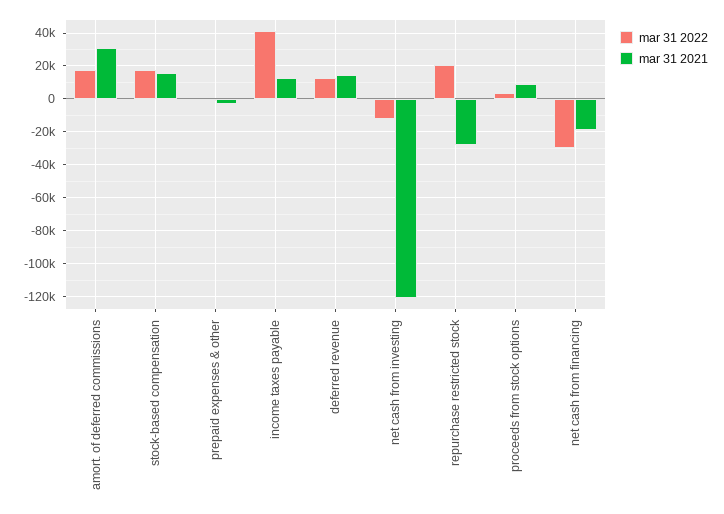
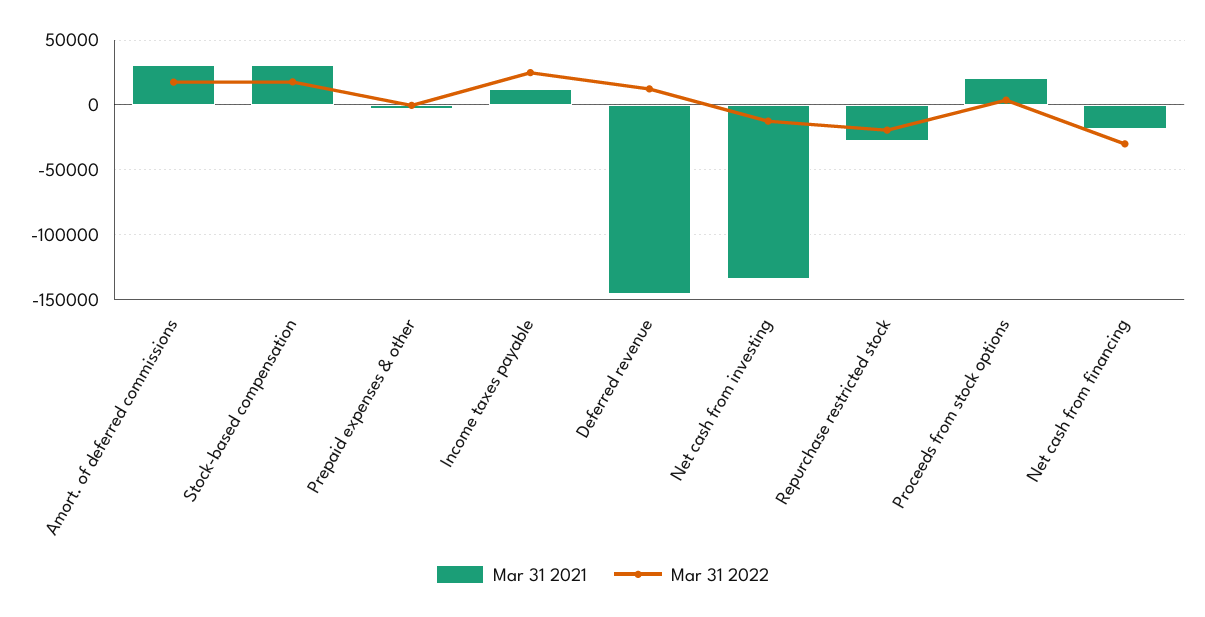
  {
    "mar 31 2022": {
      "amort. of deferred commissions": 20000,
      "stock-based compensation": 20000,
      "prepaid expenses & other": 0,
-     "income taxes payable": 40000,
+     "income taxes payable": 25000,
      "deferred revenue": 10000,
      "net cash from investing": -10000,
-     "repurchase restricted stock": 20000,
+     "repurchase restricted stock": -20000,
      "proceeds from stock options": 5000,
      "net cash from financing": -30000
    },
    "mar 31 2021": {
      "amort. of deferred commissions": 30000,
-     "stock-based compensation": 15000,
+     "stock-based compensation": 30000,
      "prepaid expenses & other": -5000,
      "income taxes payable": 15000,
-     "deferred revenue": 15000,
+     "deferred revenue": -145000,
-     "net cash from investing": -120000,
+     "net cash from investing": -135000,
      "repurchase restricted stock": -30000,
-     "proceeds from stock options": 10000,
+     "proceeds from stock options": 20000,
      "net cash from financing": -20000
    }
  }

